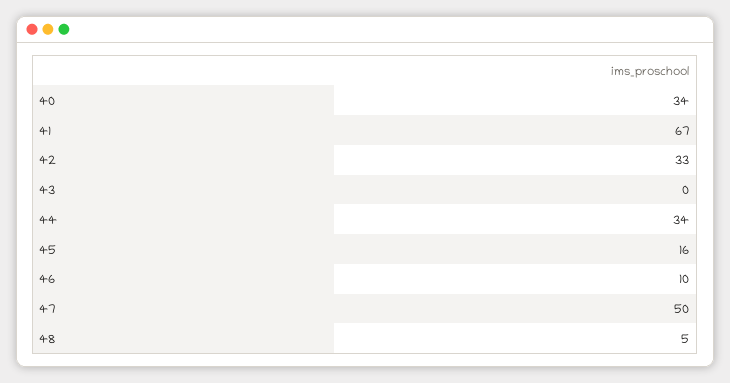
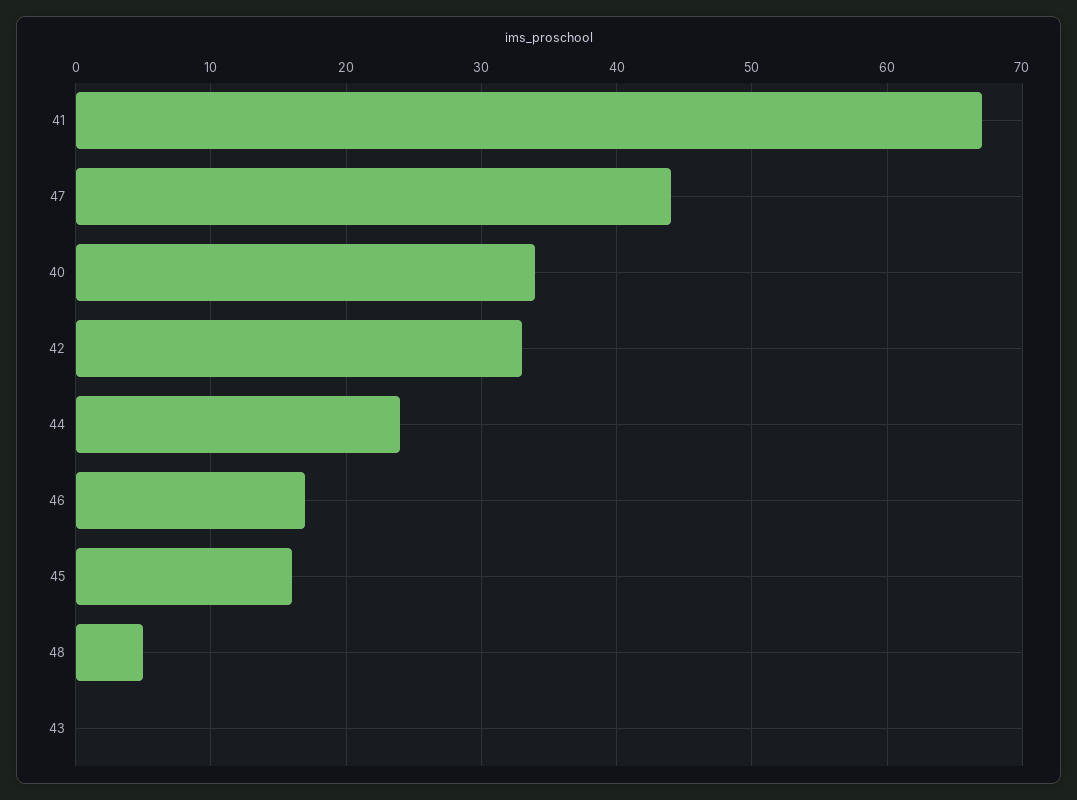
  {
    "40": 34,
    "41": 67,
    "42": 33,
    "43": 0,
-   "44": 34,
+   "44": 24,
    "45": 16,
-   "46": 10,
+   "46": 17,
-   "47": 50,
+   "47": 44,
    "48": 5
  }

